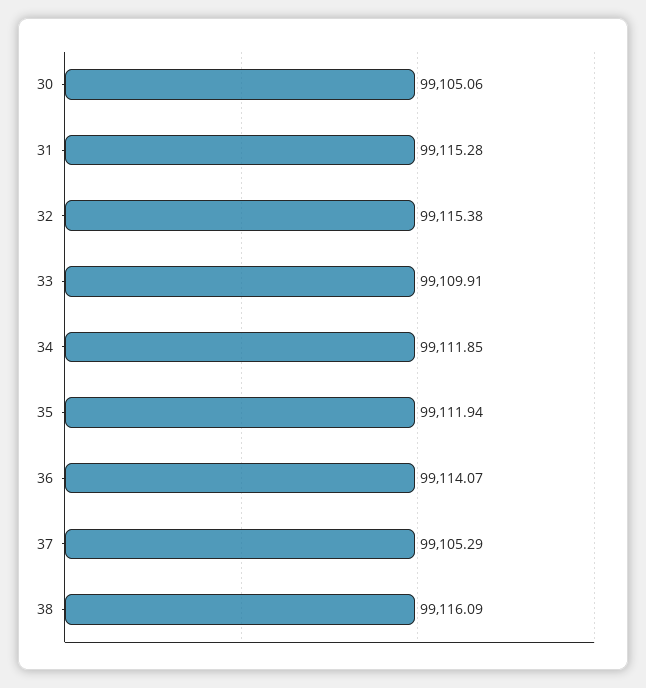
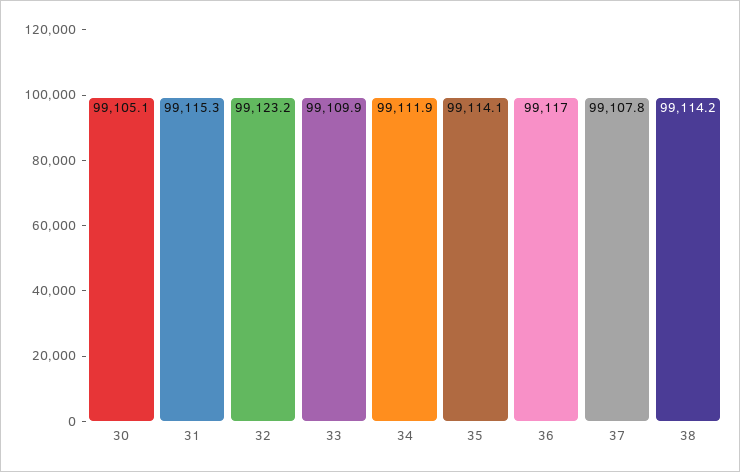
  {
    "30": 99105.06,
    "31": 99115.28,
-   "32": 99115.38,
+   "32": 99123.2,
    "33": 99109.91,
    "34": 99111.85,
-   "35": 99111.94,
+   "35": 99114.1,
-   "36": 99114.07,
+   "36": 99117,
-   "37": 99105.29,
+   "37": 99107.8,
-   "38": 99116.09
+   "38": 99114.2
  }

